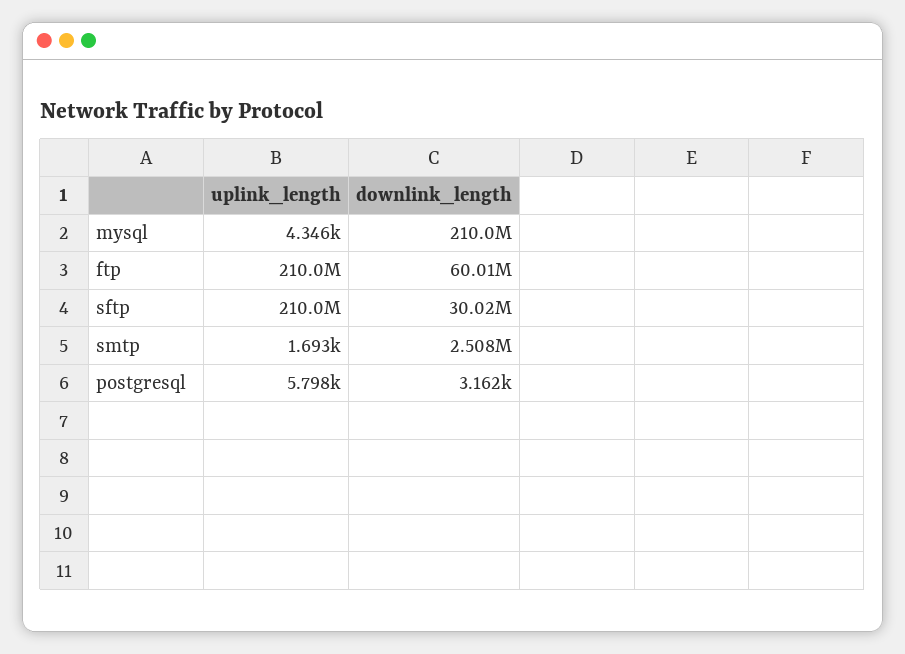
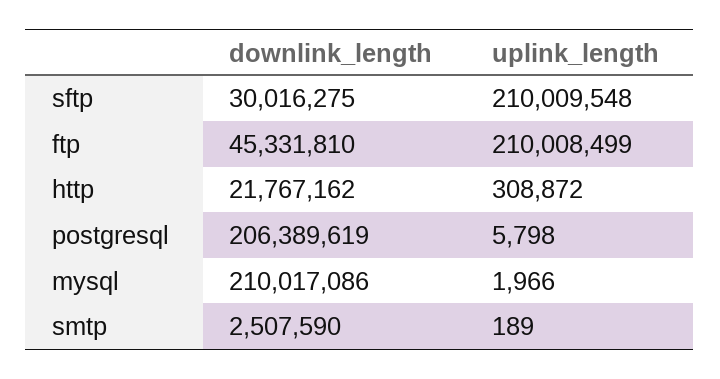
  {
    "uplink_length": {
-     "mysql": 4346,
+     "mysql": 1966,
      "ftp": 210008499,
      "sftp": 210009548,
-     "smtp": 1693,
+     "smtp": 189,
-     "postgresql": 5798
+     "postgresql": 5798,
+     "http": 308872
    },
    "downlink_length": {
      "mysql": 210017086,
-     "ftp": 60010000,
+     "ftp": 45331810,
      "sftp": 30016275,
      "smtp": 2507590,
-     "postgresql": 3162
+     "postgresql": 206389619,
+     "http": 21767162
    }
  }

